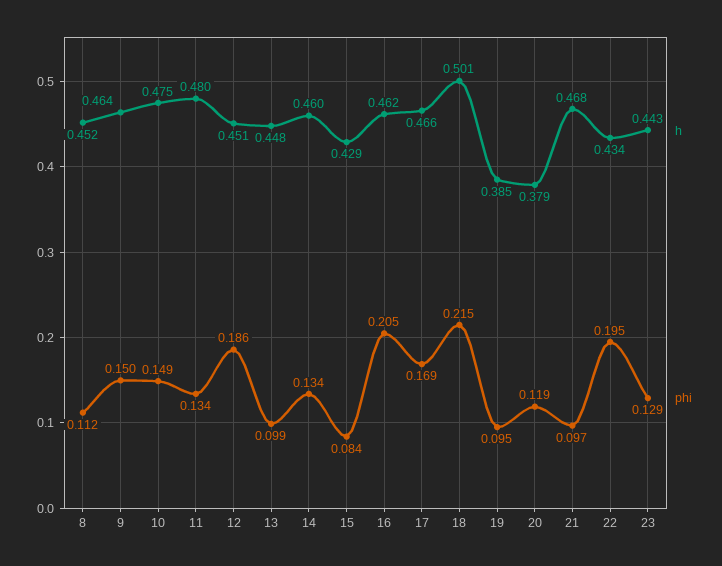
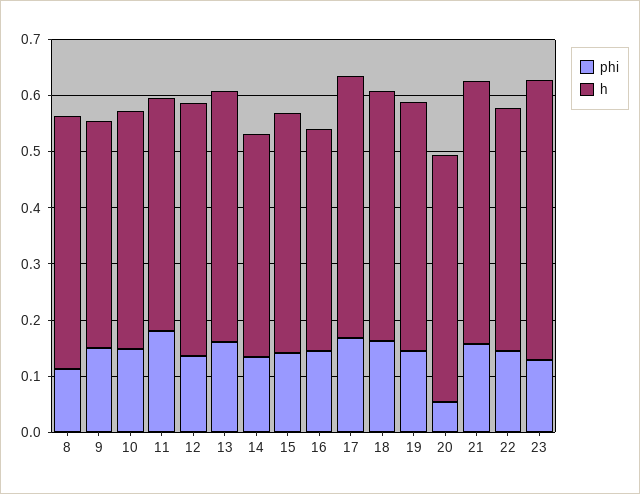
  {
    "h": {
      "8": 0.452,
-     "9": 0.464,
+     "9": 0.4,
-     "10": 0.475,
+     "10": 0.42,
-     "11": 0.48,
+     "11": 0.42,
      "12": 0.451,
      "13": 0.448,
-     "14": 0.46,
+     "14": 0.4,
      "15": 0.429,
-     "16": 0.462,
+     "16": 0.4,
      "17": 0.466,
-     "18": 0.501,
+     "18": 0.44,
-     "19": 0.385,
+     "19": 0.44,
-     "20": 0.379,
+     "20": 0.44,
      "21": 0.468,
      "22": 0.434,
-     "23": 0.443
+     "23": 0.5
    },
    "phi": {
      "8": 0.112,
      "9": 0.15,
      "10": 0.149,
-     "11": 0.134,
+     "11": 0.18,
-     "12": 0.186,
+     "12": 0.14,
-     "13": 0.099,
+     "13": 0.16,
      "14": 0.134,
-     "15": 0.084,
+     "15": 0.14,
-     "16": 0.205,
+     "16": 0.14,
      "17": 0.169,
-     "18": 0.215,
+     "18": 0.16,
-     "19": 0.095,
+     "19": 0.14,
-     "20": 0.119,
+     "20": 0.06,
-     "21": 0.097,
+     "21": 0.16,
-     "22": 0.195,
+     "22": 0.14,
      "23": 0.129
    }
  }

